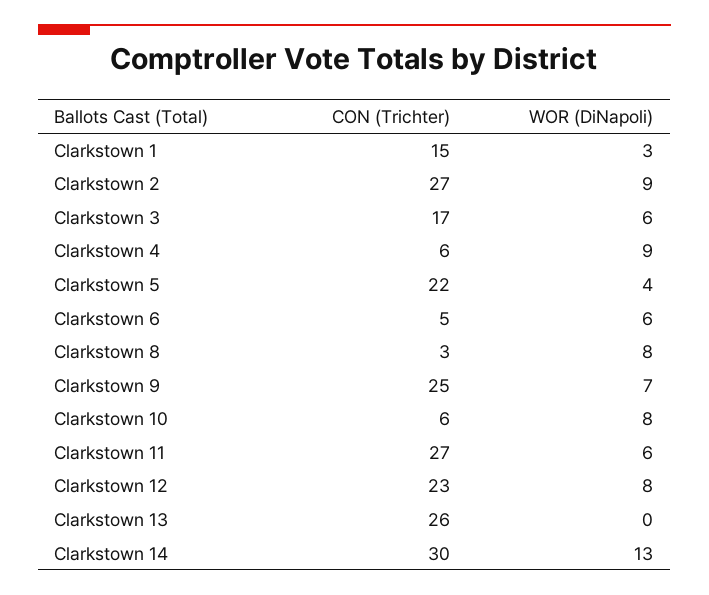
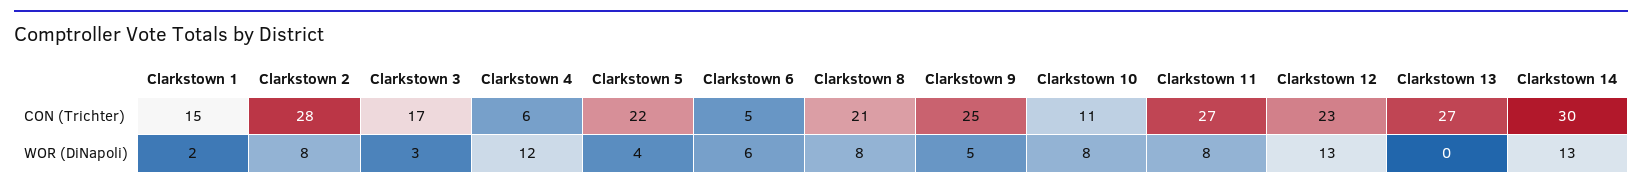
  {
    "CON (Trichter)": {
      "Clarkstown 1": 15,
-     "Clarkstown 2": 27,
+     "Clarkstown 2": 28,
      "Clarkstown 3": 17,
      "Clarkstown 4": 6,
      "Clarkstown 5": 22,
      "Clarkstown 6": 5,
-     "Clarkstown 8": 3,
+     "Clarkstown 8": 21,
      "Clarkstown 9": 25,
-     "Clarkstown 10": 6,
+     "Clarkstown 10": 11,
      "Clarkstown 11": 27,
      "Clarkstown 12": 23,
-     "Clarkstown 13": 26,
+     "Clarkstown 13": 27,
      "Clarkstown 14": 30
    },
    "WOR (DiNapoli)": {
-     "Clarkstown 1": 3,
+     "Clarkstown 1": 2,
-     "Clarkstown 2": 9,
+     "Clarkstown 2": 8,
-     "Clarkstown 3": 6,
+     "Clarkstown 3": 3,
-     "Clarkstown 4": 9,
+     "Clarkstown 4": 12,
      "Clarkstown 5": 4,
      "Clarkstown 6": 6,
      "Clarkstown 8": 8,
-     "Clarkstown 9": 7,
+     "Clarkstown 9": 5,
      "Clarkstown 10": 8,
-     "Clarkstown 11": 6,
+     "Clarkstown 11": 8,
-     "Clarkstown 12": 8,
+     "Clarkstown 12": 13,
      "Clarkstown 13": 0,
      "Clarkstown 14": 13
    }
  }

